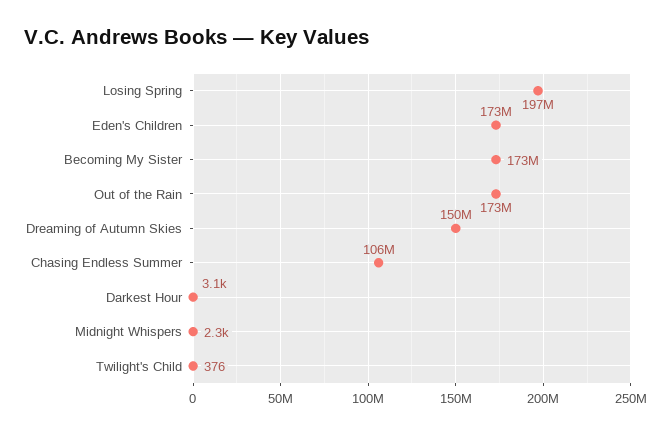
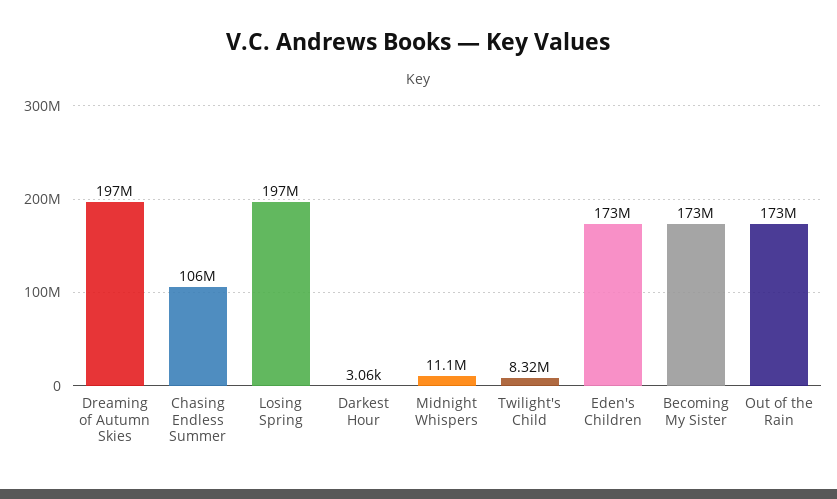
  {
    "Losing Spring": 197000000,
    "Eden's Children": 173000000,
    "Becoming My Sister": 173000000,
    "Out of the Rain": 173000000,
-   "Dreaming of Autumn Skies": 150000000,
+   "Dreaming of Autumn Skies": 197000000,
    "Chasing Endless Summer": 106000000,
    "Darkest Hour": 3060,
-   "Midnight Whispers": 2300,
+   "Midnight Whispers": 11100000,
-   "Twilight's Child": 376
+   "Twilight's Child": 8320000
  }

